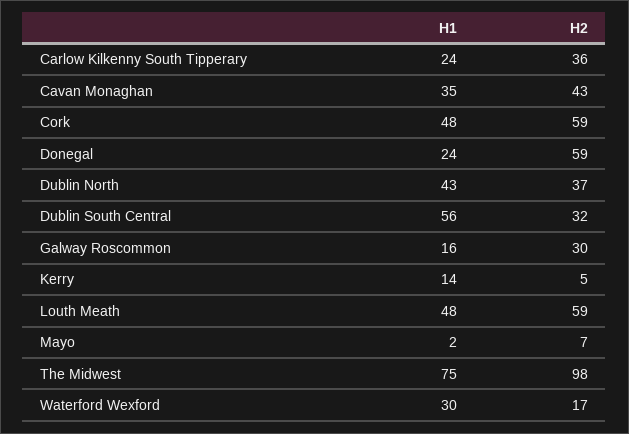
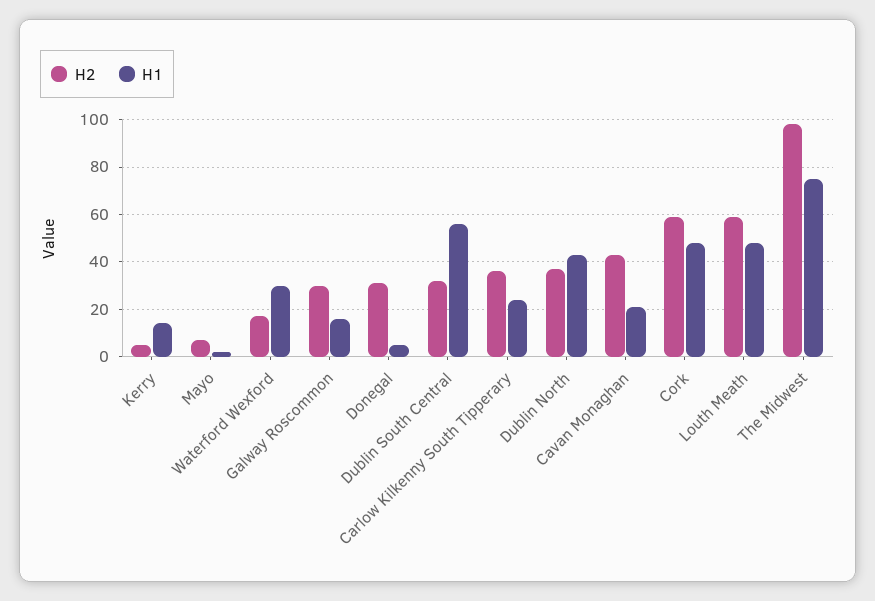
  {
    "H1": {
      "Carlow Kilkenny South Tipperary": 24,
-     "Cavan Monaghan": 35,
+     "Cavan Monaghan": 20,
      "Cork": 48,
-     "Donegal": 24,
+     "Donegal": 5,
      "Dublin North": 43,
      "Dublin South Central": 56,
      "Galway Roscommon": 16,
      "Kerry": 14,
      "Louth Meath": 48,
      "Mayo": 2,
      "The Midwest": 75,
      "Waterford Wexford": 30
    },
    "H2": {
      "Carlow Kilkenny South Tipperary": 36,
      "Cavan Monaghan": 43,
      "Cork": 59,
-     "Donegal": 59,
+     "Donegal": 30,
      "Dublin North": 37,
      "Dublin South Central": 32,
      "Galway Roscommon": 30,
      "Kerry": 5,
      "Louth Meath": 59,
      "Mayo": 7,
      "The Midwest": 98,
      "Waterford Wexford": 17
    }
  }

